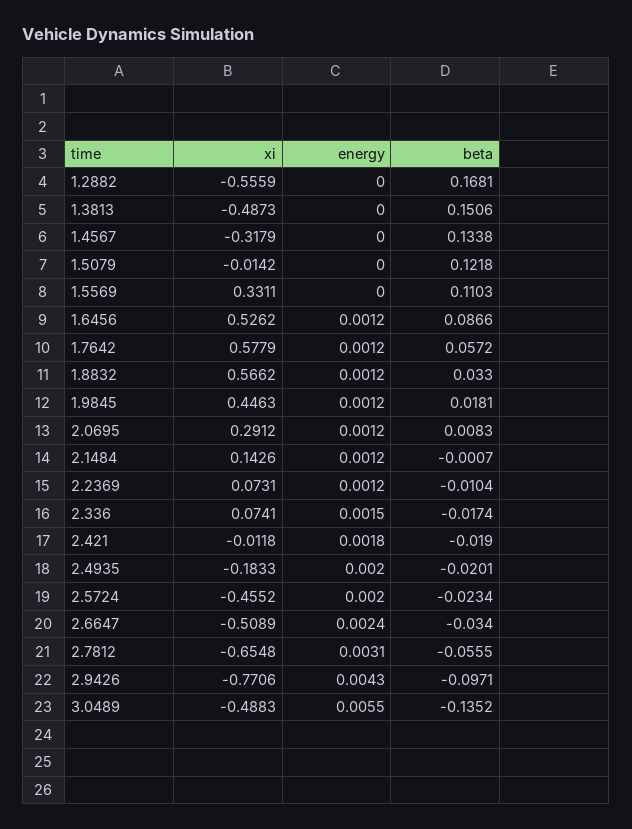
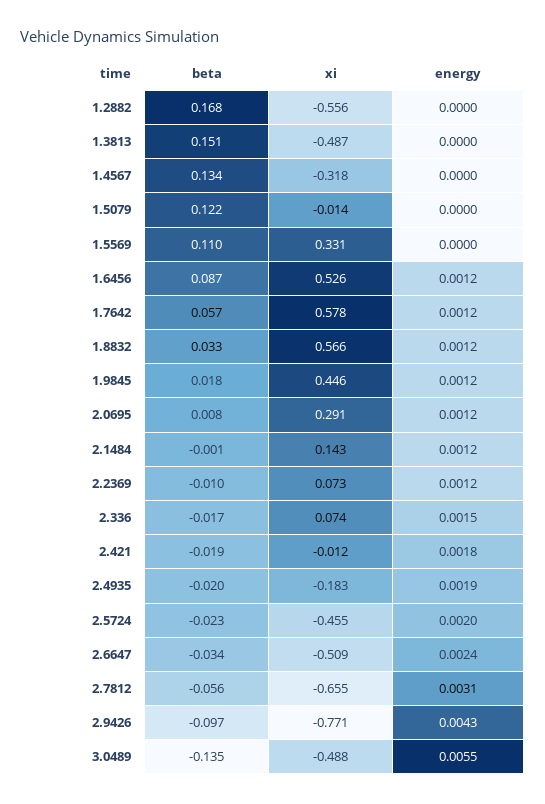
  {
    "xi": {
      "1.2882": -0.5559,
      "1.3813": -0.4873,
      "1.4567": -0.3179,
      "1.5079": -0.0142,
      "1.5569": 0.3311,
      "1.6456": 0.5262,
      "1.7642": 0.5779,
      "1.8832": 0.5662,
      "1.9845": 0.4463,
      "2.0695": 0.2912,
      "2.1484": 0.1426,
      "2.2369": 0.0731,
      "2.336": 0.0741,
      "2.421": -0.0118,
      "2.4935": -0.1833,
      "2.5724": -0.4552,
      "2.6647": -0.5089,
      "2.7812": -0.6548,
      "2.9426": -0.7706,
      "3.0489": -0.4883
    },
    "energy": {
      "1.2882": 0,
      "1.3813": 0,
      "1.4567": 0,
      "1.5079": 0,
      "1.5569": 0,
      "1.6456": 0.0012,
      "1.7642": 0.0012,
      "1.8832": 0.0012,
      "1.9845": 0.0012,
      "2.0695": 0.0012,
      "2.1484": 0.0012,
      "2.2369": 0.0012,
      "2.336": 0.0015,
      "2.421": 0.0018,
-     "2.4935": 0.002,
+     "2.4935": 0.0019,
      "2.5724": 0.002,
      "2.6647": 0.0024,
      "2.7812": 0.0031,
      "2.9426": 0.0043,
      "3.0489": 0.0055
    },
    "beta": {
      "1.2882": 0.1681,
      "1.3813": 0.1506,
      "1.4567": 0.1338,
      "1.5079": 0.1218,
      "1.5569": 0.1103,
      "1.6456": 0.0866,
      "1.7642": 0.0572,
      "1.8832": 0.033,
      "1.9845": 0.0181,
      "2.0695": 0.0083,
      "2.1484": -0.0007,
      "2.2369": -0.0104,
      "2.336": -0.0174,
      "2.421": -0.019,
      "2.4935": -0.0201,
      "2.5724": -0.0234,
      "2.6647": -0.034,
      "2.7812": -0.0555,
      "2.9426": -0.0971,
      "3.0489": -0.1352
    }
  }

